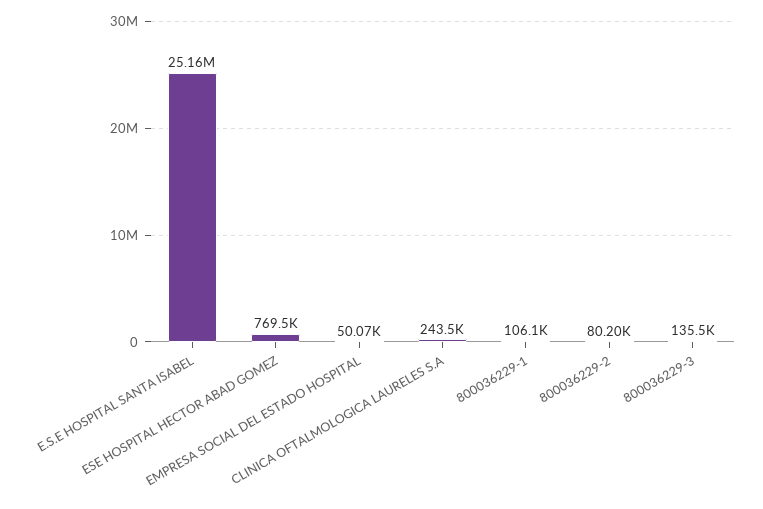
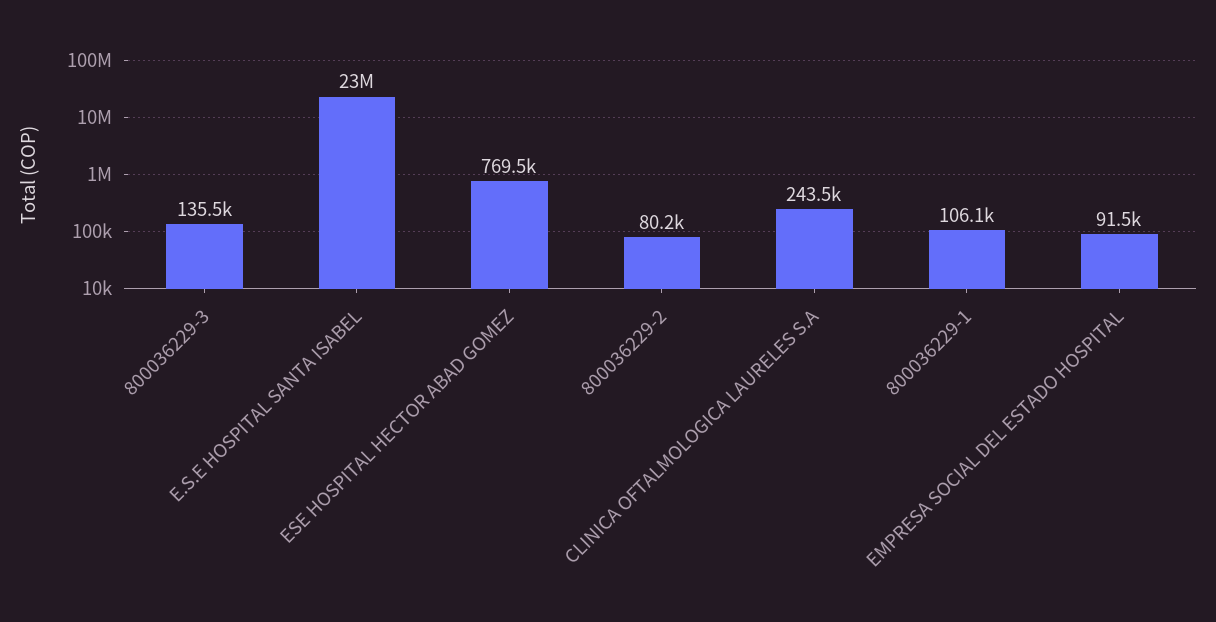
  {
-   "E.S.E HOSPITAL SANTA ISABEL": 25160000,
+   "E.S.E HOSPITAL SANTA ISABEL": 23000000,
    "ESE HOSPITAL HECTOR ABAD GOMEZ": 769500,
-   "EMPRESA SOCIAL DEL ESTADO HOSPITAL": 50070,
+   "EMPRESA SOCIAL DEL ESTADO HOSPITAL": 91500,
    "CLINICA OFTALMOLOGICA LAURELES S.A": 243500,
    "800036229-1": 106100,
    "800036229-2": 80200,
    "800036229-3": 135500
  }

